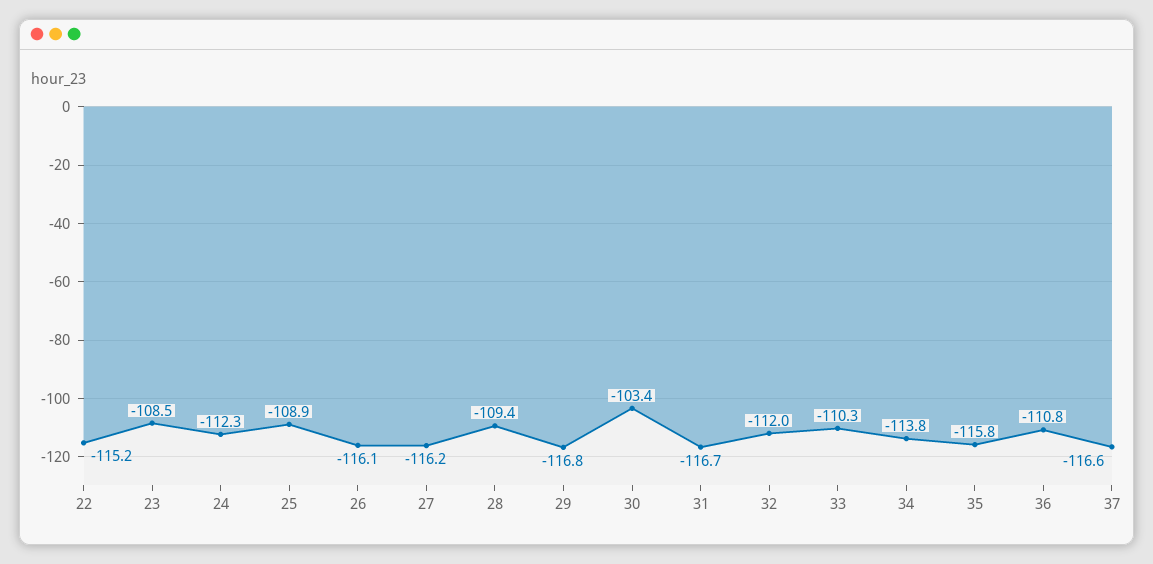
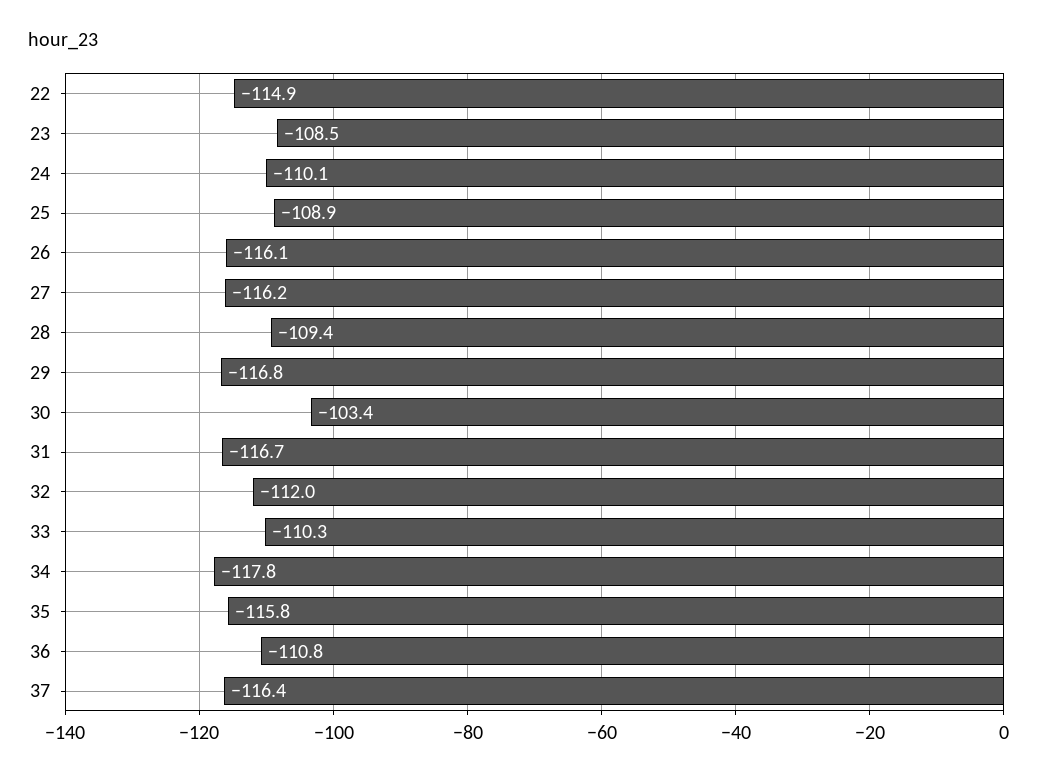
  {
-   "22": -115.2,
+   "22": -114.9,
    "23": -108.5,
-   "24": -112.3,
+   "24": -110.1,
    "25": -108.9,
    "26": -116.1,
    "27": -116.2,
    "28": -109.4,
    "29": -116.8,
    "30": -103.4,
    "31": -116.7,
    "32": -112,
    "33": -110.3,
-   "34": -113.8,
+   "34": -117.8,
    "35": -115.8,
    "36": -110.8,
-   "37": -116.6
+   "37": -116.4
  }

